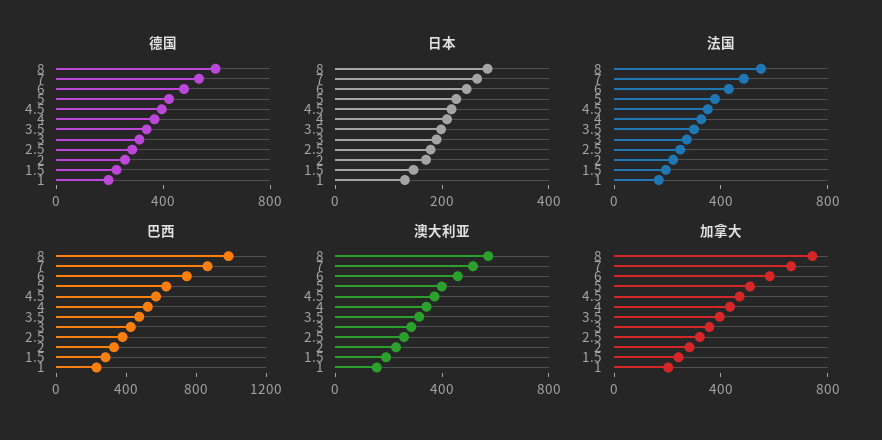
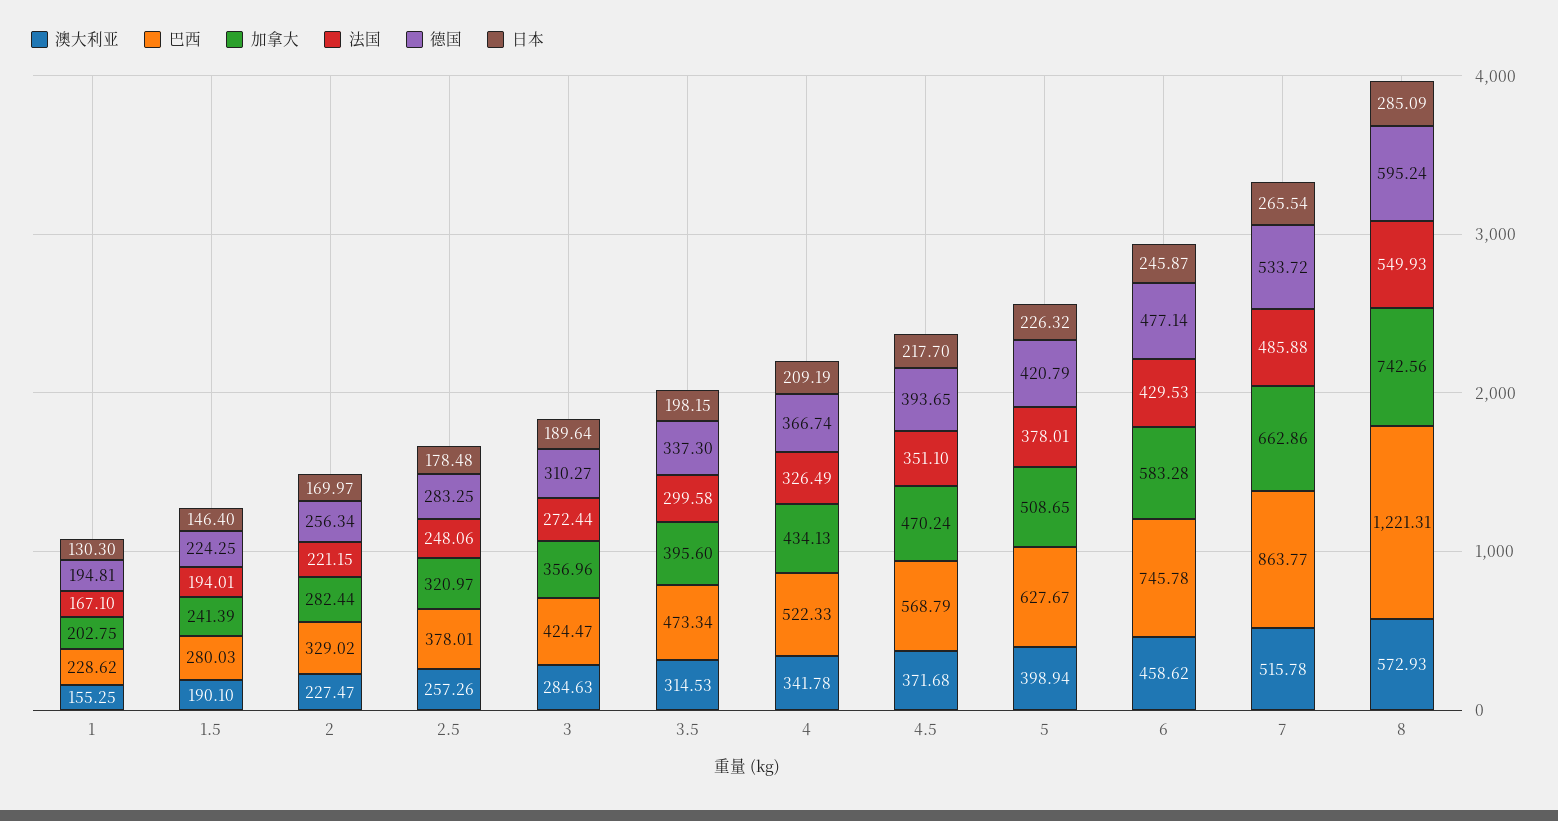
  {
    "德国": {
      "8": 595.24,
      "7": 533.72,
      "6": 477.14,
      "5": 420.79,
      "4.5": 393.65,
      "4": 366.74,
      "3.5": 337.3,
      "3": 310.27,
      "2.5": 283.25,
      "2": 256.34,
      "1.5": 224.25,
      "1": 194.81
    },
    "日本": {
      "8": 285.09,
      "7": 265.54,
      "6": 245.87,
      "5": 226.32,
      "4.5": 217.7,
      "4": 209.19,
      "3.5": 198.15,
      "3": 189.64,
      "2.5": 178.48,
      "2": 169.97,
      "1.5": 146.4,
      "1": 130.3
    },
    "法国": {
      "8": 549.93,
      "7": 485.88,
      "6": 429.53,
      "5": 378.01,
      "4.5": 351.1,
      "4": 326.49,
      "3.5": 299.58,
      "3": 272.44,
      "2.5": 248.06,
      "2": 221.15,
      "1.5": 194.01,
      "1": 167.1
    },
    "巴西": {
-     "8": 1000,
+     "8": 1221.31,
      "7": 863.77,
      "6": 745.78,
      "5": 627.67,
      "4.5": 568.79,
      "4": 522.33,
      "3.5": 473.34,
      "3": 424.47,
      "2.5": 378.01,
      "2": 329.02,
      "1.5": 280.03,
      "1": 228.62
    },
    "澳大利亚": {
      "8": 572.93,
      "7": 515.78,
      "6": 458.62,
      "5": 398.94,
      "4.5": 371.68,
      "4": 341.78,
      "3.5": 314.53,
      "3": 284.63,
      "2.5": 257.26,
      "2": 227.47,
      "1.5": 190.1,
      "1": 155.25
    },
    "加拿大": {
      "8": 742.56,
      "7": 662.86,
      "6": 583.28,
      "5": 508.65,
      "4.5": 470.24,
      "4": 434.13,
      "3.5": 395.6,
      "3": 356.96,
      "2.5": 320.97,
      "2": 282.44,
      "1.5": 241.39,
      "1": 202.75
    }
  }

